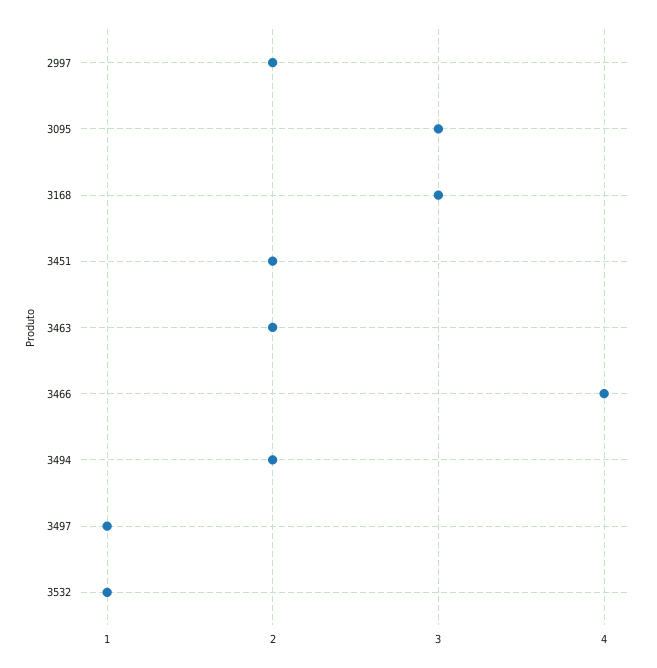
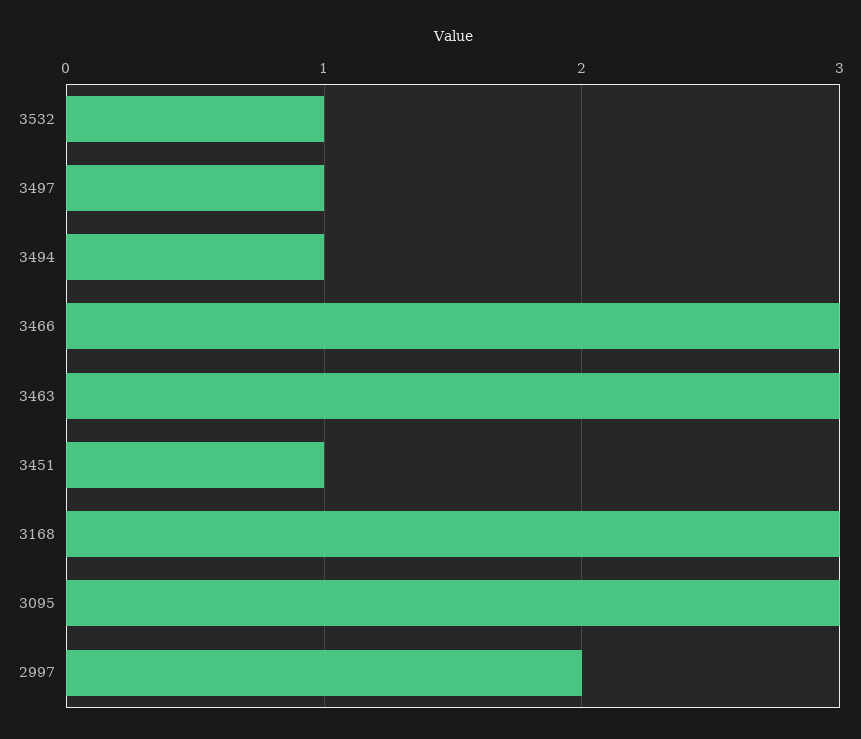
  {
    "2997": 2,
    "3095": 3,
    "3168": 3,
-   "3451": 2,
+   "3451": 1,
-   "3463": 2,
+   "3463": 3,
-   "3466": 4,
+   "3466": 3,
-   "3494": 2,
+   "3494": 1,
    "3497": 1,
    "3532": 1
  }

